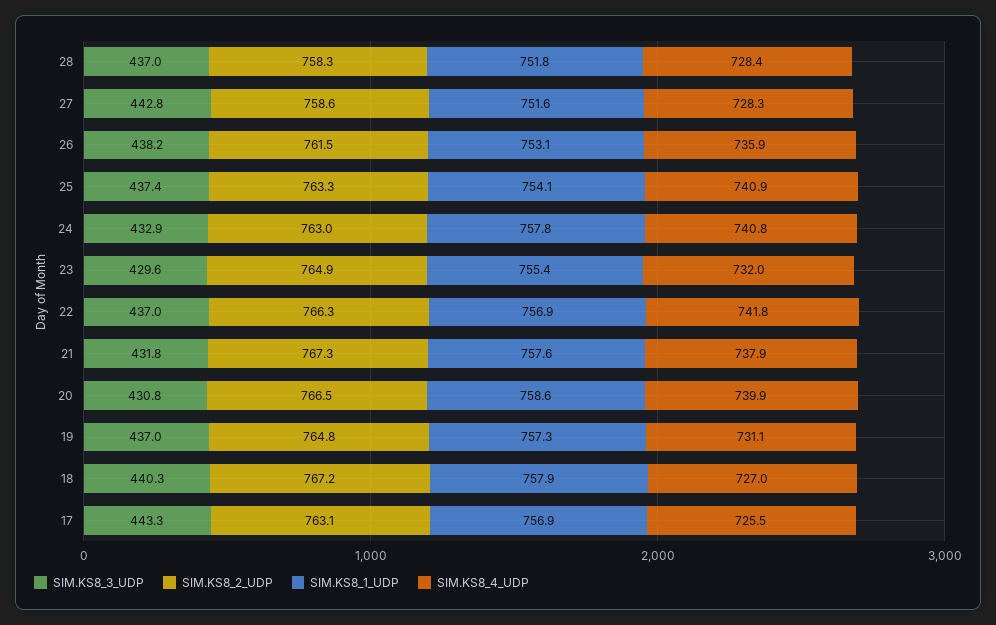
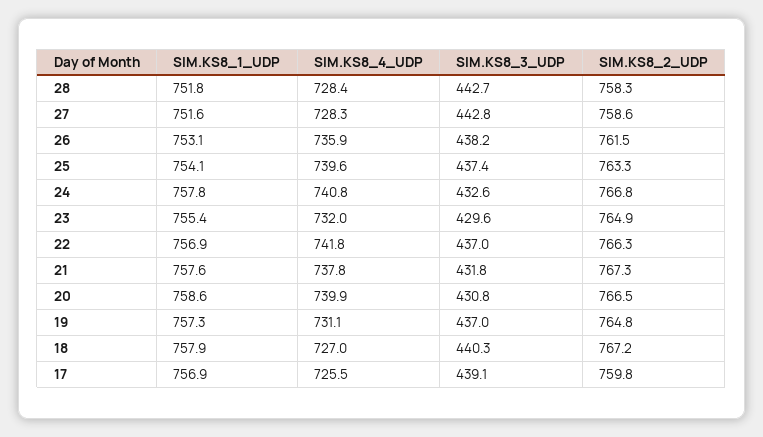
  {
    "SIM.KS8_3_UDP": {
-     "28": 437,
+     "28": 442.7,
      "27": 442.8,
      "26": 438.2,
      "25": 437.4,
-     "24": 432.9,
+     "24": 432.6,
      "23": 429.6,
      "22": 437,
      "21": 431.8,
      "20": 430.8,
      "19": 437,
      "18": 440.3,
-     "17": 443.3
+     "17": 439.1
    },
    "SIM.KS8_2_UDP": {
      "28": 758.3,
      "27": 758.6,
      "26": 761.5,
      "25": 763.3,
-     "24": 763,
+     "24": 766.8,
      "23": 764.9,
      "22": 766.3,
      "21": 767.3,
      "20": 766.5,
      "19": 764.8,
      "18": 767.2,
-     "17": 763.1
+     "17": 759.8
    },
    "SIM.KS8_1_UDP": {
      "28": 751.8,
      "27": 751.6,
      "26": 753.1,
      "25": 754.1,
      "24": 757.8,
      "23": 755.4,
      "22": 756.9,
      "21": 757.6,
      "20": 758.6,
      "19": 757.3,
      "18": 757.9,
      "17": 756.9
    },
    "SIM.KS8_4_UDP": {
      "28": 728.4,
      "27": 728.3,
      "26": 735.9,
-     "25": 740.9,
+     "25": 739.6,
      "24": 740.8,
      "23": 732,
      "22": 741.8,
-     "21": 737.9,
+     "21": 737.8,
      "20": 739.9,
      "19": 731.1,
      "18": 727,
      "17": 725.5
    }
  }

